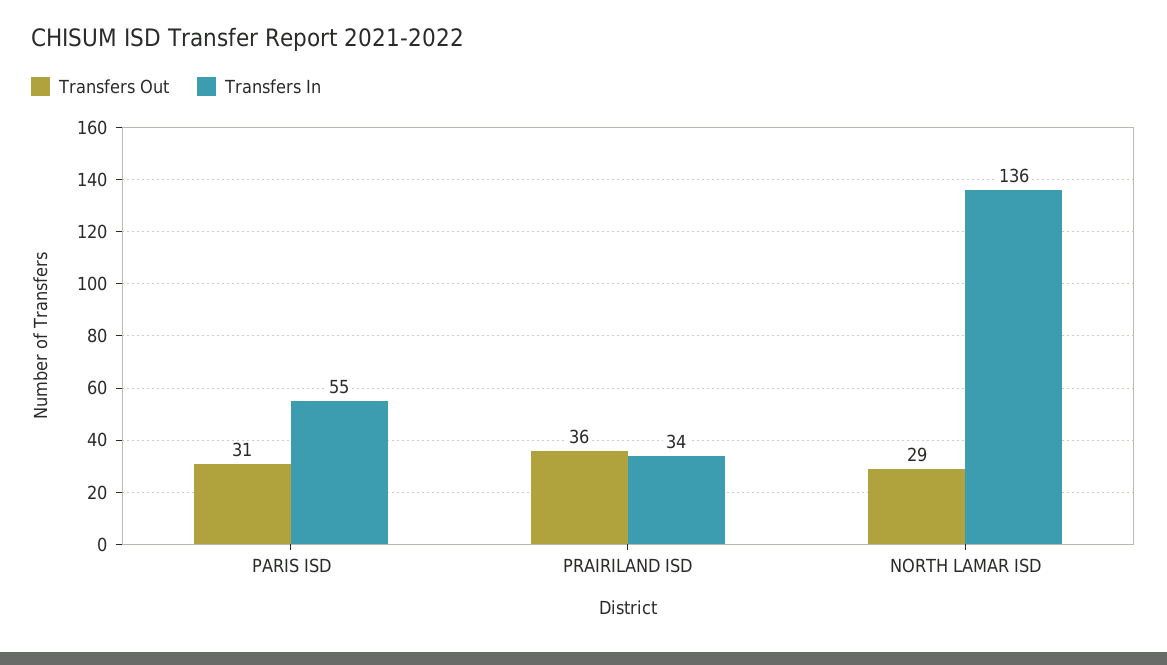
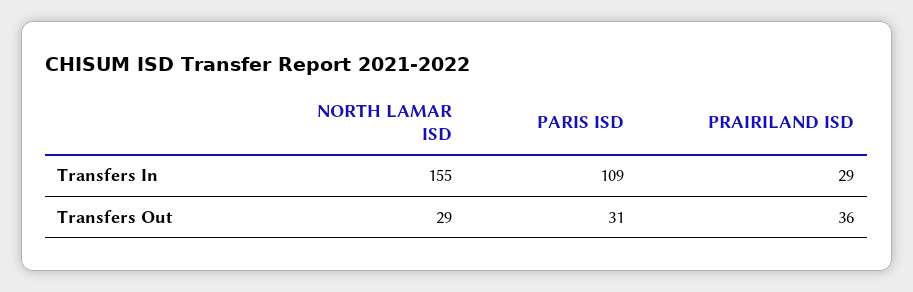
  {
    "Transfers Out": {
      "PARIS ISD": 31,
      "PRAIRILAND ISD": 36,
      "NORTH LAMAR ISD": 29
    },
    "Transfers In": {
-     "PARIS ISD": 55,
+     "PARIS ISD": 109,
-     "PRAIRILAND ISD": 34,
+     "PRAIRILAND ISD": 29,
-     "NORTH LAMAR ISD": 136
+     "NORTH LAMAR ISD": 155
    }
  }

